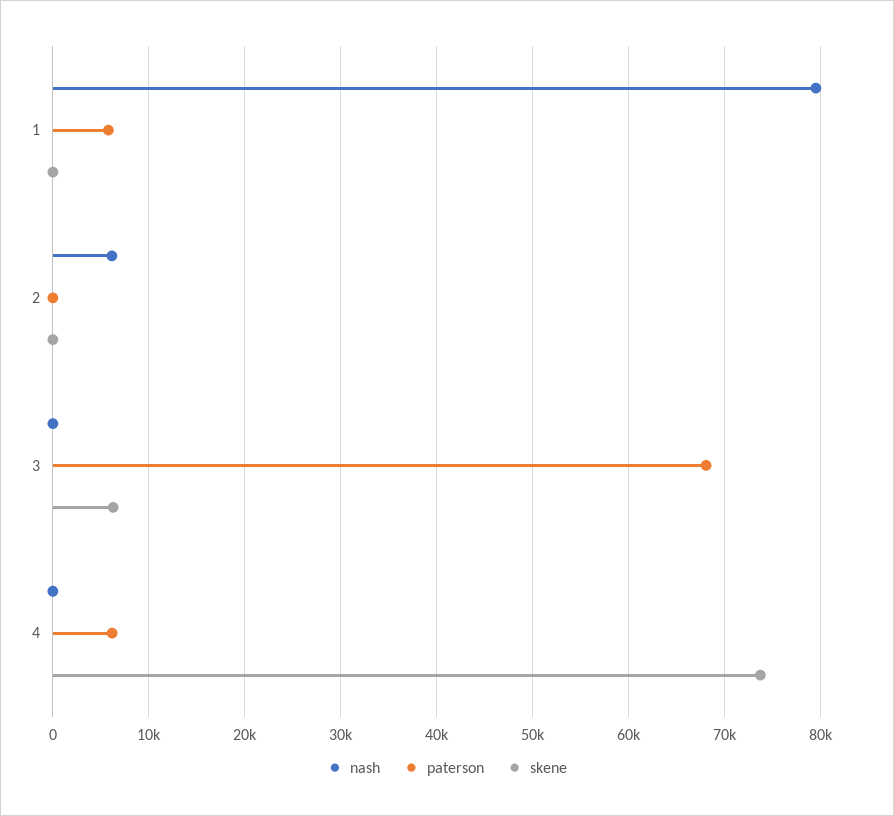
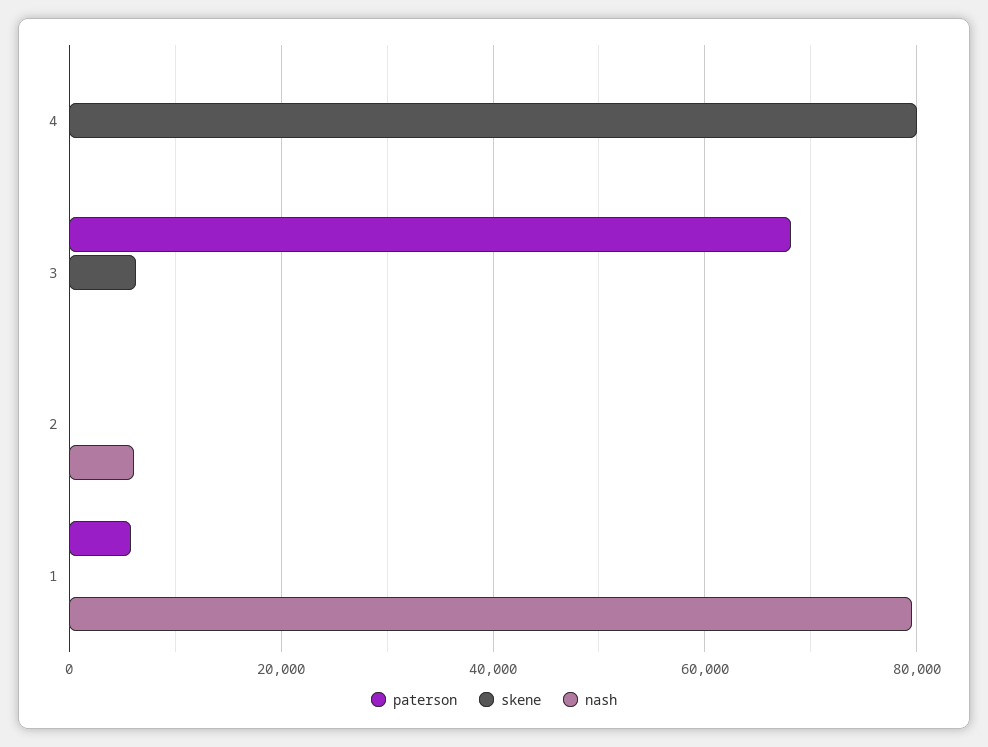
  {
    "nash": {
      "1": 80000,
      "2": 6000,
      "3": 0,
      "4": 0
    },
    "paterson": {
      "1": 6000,
      "2": 0,
      "3": 68000,
-     "4": 6000
+     "4": 0
    },
    "skene": {
      "1": 0,
      "2": 0,
      "3": 6000,
-     "4": 74000
+     "4": 80000
    }
  }

